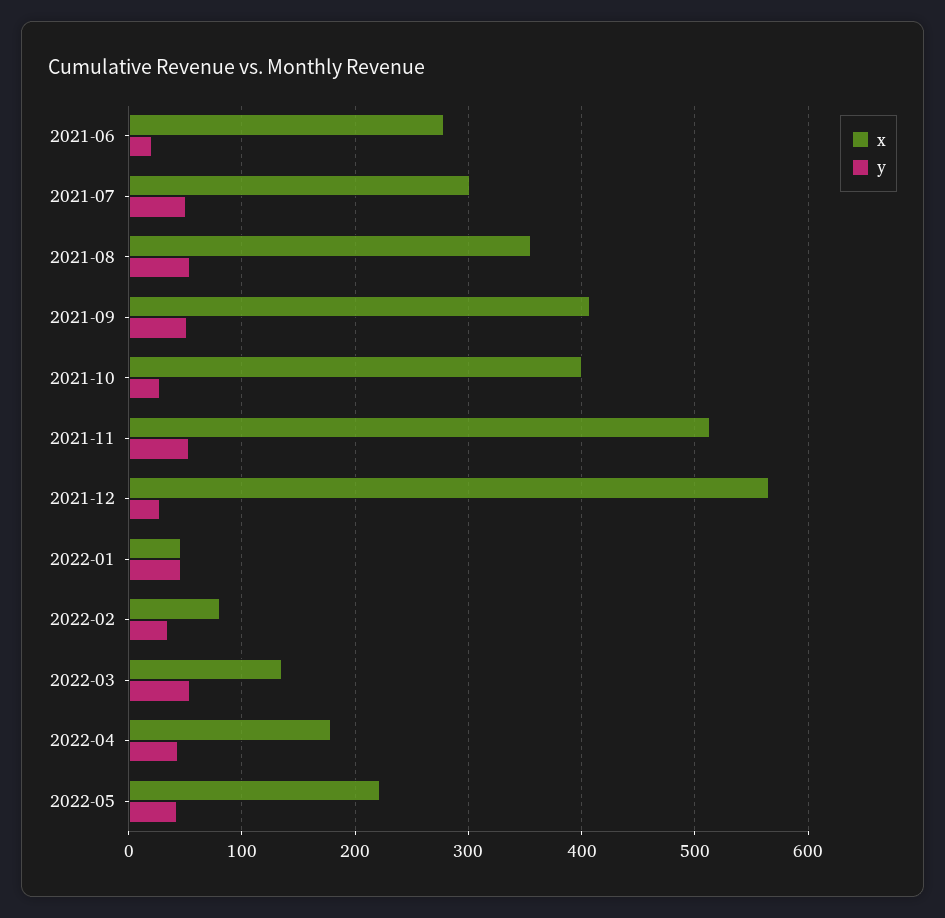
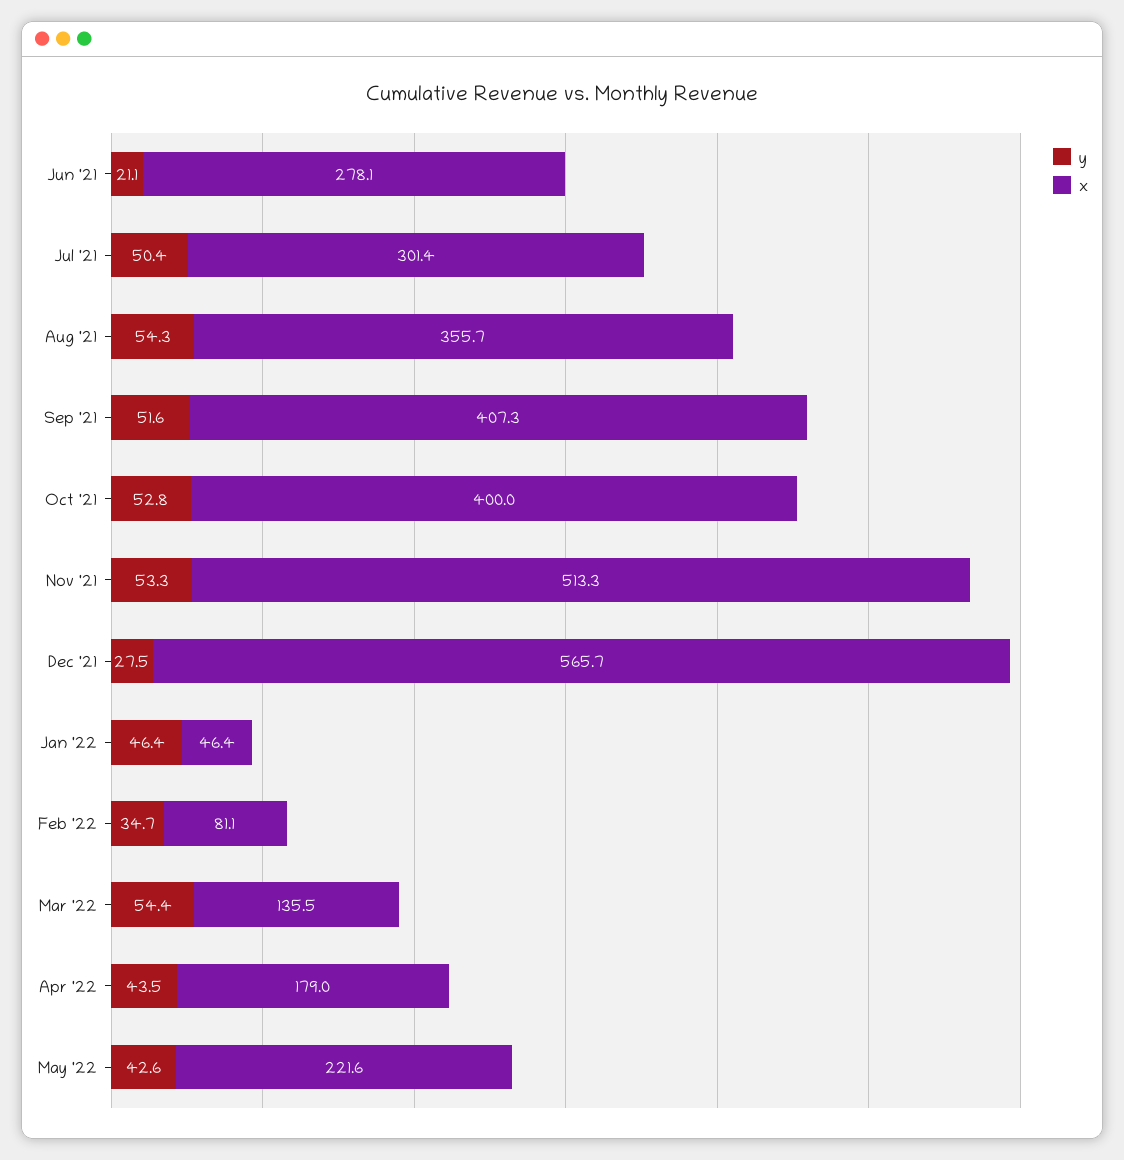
  {
    "x": {
      "2021-06": 278.1,
      "2021-07": 301.4,
      "2021-08": 355.7,
      "2021-09": 407.3,
      "2021-10": 400,
      "2021-11": 513.3,
      "2021-12": 565.7,
      "2022-01": 46.4,
      "2022-02": 81.1,
      "2022-03": 135.5,
      "2022-04": 179,
      "2022-05": 221.6
    },
    "y": {
      "2021-06": 21.1,
      "2021-07": 50.4,
      "2021-08": 54.3,
      "2021-09": 51.6,
-     "2021-10": 30,
+     "2021-10": 52.8,
      "2021-11": 53.3,
      "2021-12": 27.5,
      "2022-01": 46.4,
      "2022-02": 34.7,
      "2022-03": 54.4,
      "2022-04": 43.5,
      "2022-05": 42.6
    }
  }

